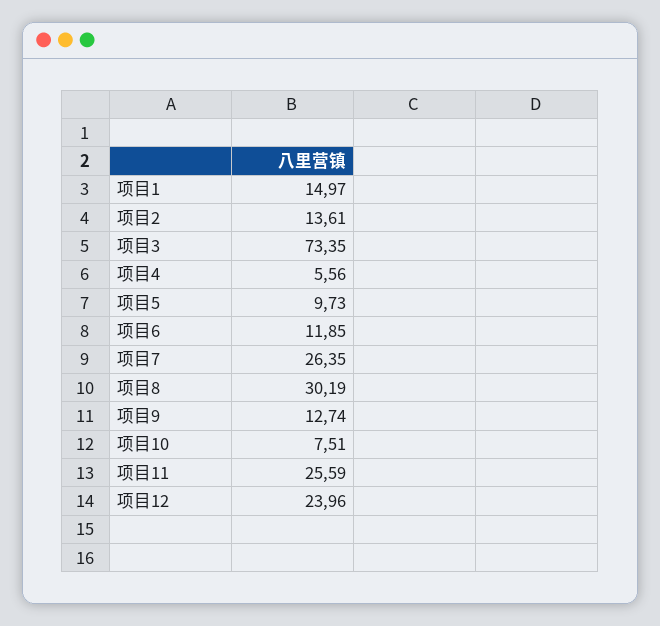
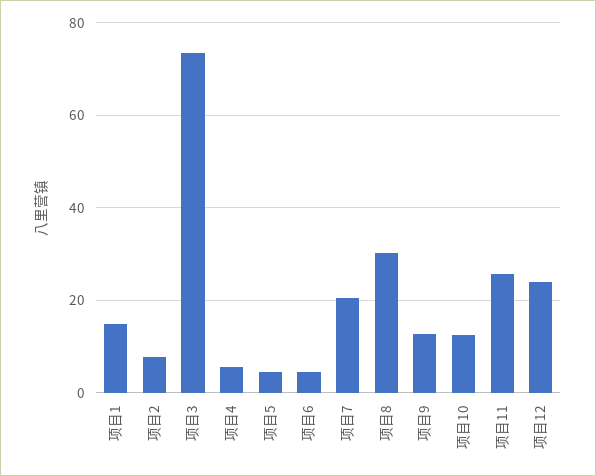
  {
    "项目1": 14.97,
-   "项目2": 13.61,
+   "项目2": 8,
    "项目3": 73.35,
    "项目4": 5.56,
-   "项目5": 9.73,
+   "项目5": 4,
-   "项目6": 11.85,
+   "项目6": 4,
-   "项目7": 26.35,
+   "项目7": 20,
    "项目8": 30.19,
    "项目9": 12.74,
-   "项目10": 7.51,
+   "项目10": 12,
    "项目11": 25.59,
    "项目12": 23.96
  }

